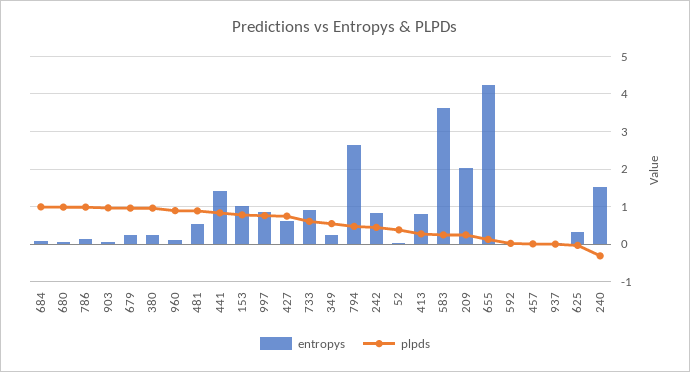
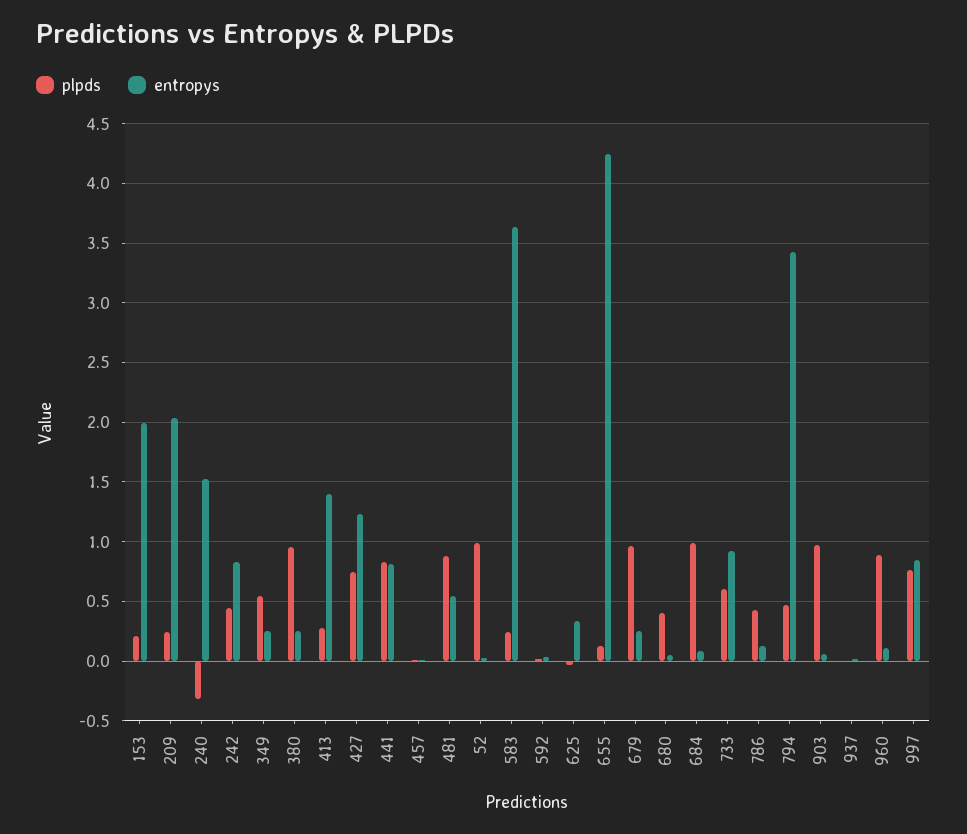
  {
    "entropys": {
      "684": 0.1,
      "680": 0.1,
      "786": 0.1,
      "903": 0.1,
      "679": 0.3,
      "380": 0.3,
      "960": 0.1,
      "481": 0.5,
-     "441": 1.4,
+     "441": 0.8,
-     "153": 1,
+     "153": 2,
      "997": 0.8,
-     "427": 0.6,
+     "427": 1.2,
      "733": 0.9,
      "349": 0.2,
-     "794": 2.6,
+     "794": 3.4,
      "242": 0.8,
      "52": 0,
-     "413": 0.8,
+     "413": 1.4,
      "583": 3.6,
      "209": 2,
      "655": 4.2,
      "592": 0,
      "457": 0,
      "937": 0,
      "625": 0.3,
      "240": 1.5
    },
    "plpds": {
      "684": 1,
-     "680": 1,
+     "680": 0.4,
-     "786": 1,
+     "786": 0.4,
      "903": 1,
      "679": 1,
      "380": 1,
      "960": 0.9,
      "481": 0.9,
      "441": 0.8,
-     "153": 0.8,
+     "153": 0.2,
      "997": 0.8,
      "427": 0.7,
      "733": 0.6,
      "349": 0.5,
      "794": 0.5,
      "242": 0.4,
-     "52": 0.4,
+     "52": 1,
      "413": 0.3,
      "583": 0.2,
      "209": 0.2,
      "655": 0.1,
      "592": 0,
      "457": 0,
      "937": 0,
      "625": 0,
      "240": -0.3
    }
  }

